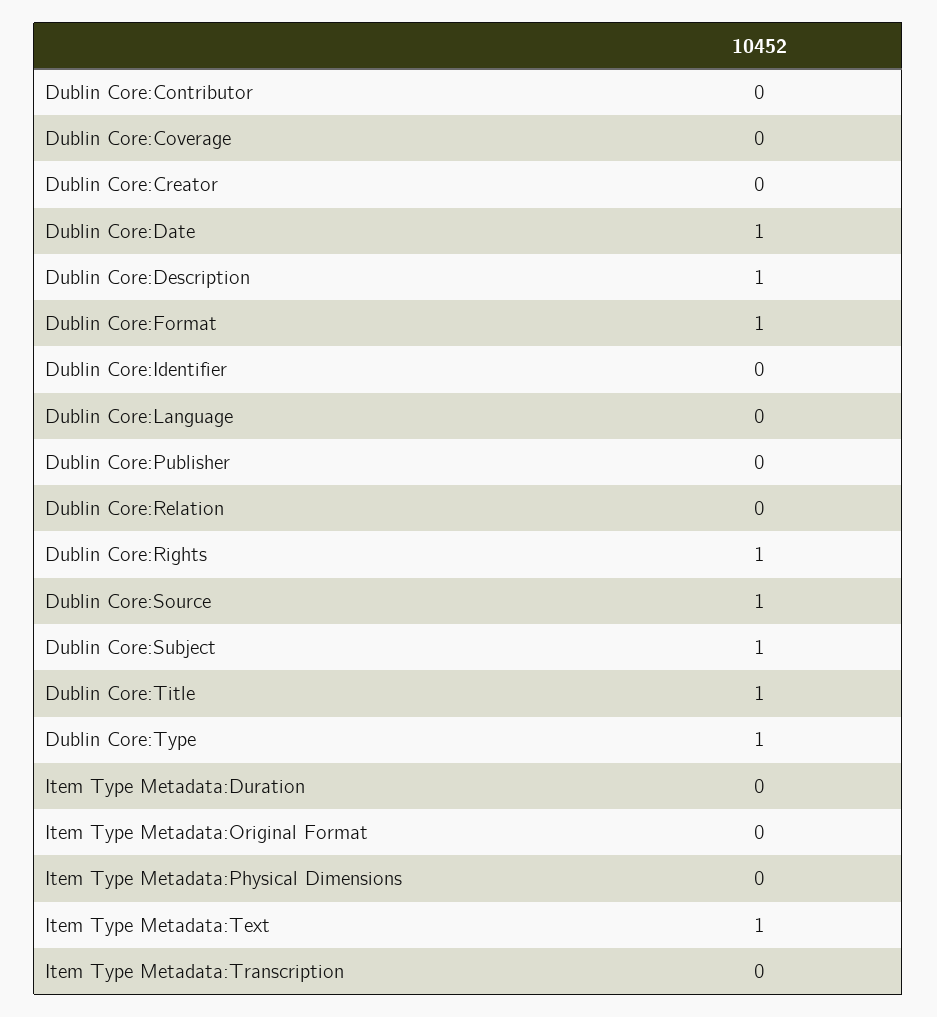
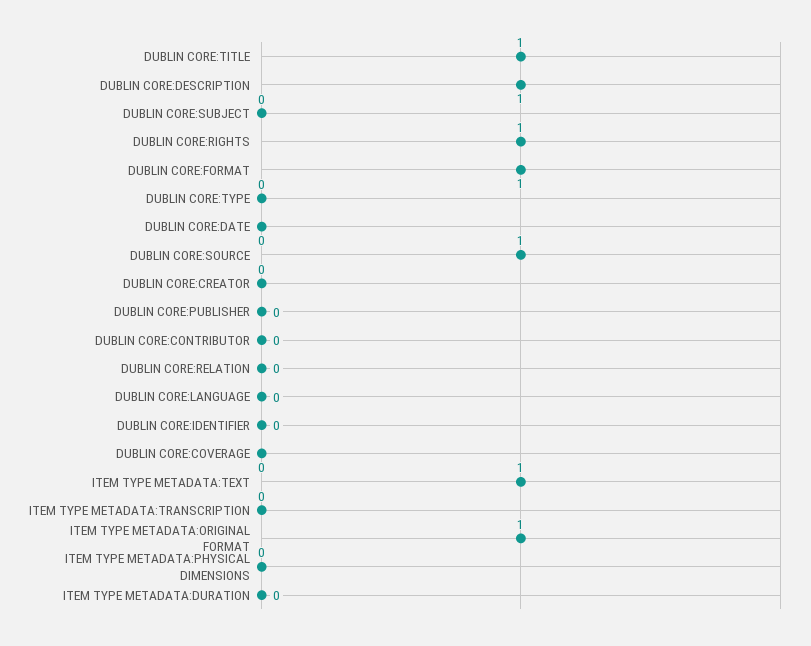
  {
    "Dublin Core:Contributor": 0,
    "Dublin Core:Coverage": 0,
    "Dublin Core:Creator": 0,
-   "Dublin Core:Date": 1,
+   "Dublin Core:Date": 0,
    "Dublin Core:Description": 1,
    "Dublin Core:Format": 1,
    "Dublin Core:Identifier": 0,
    "Dublin Core:Language": 0,
    "Dublin Core:Publisher": 0,
    "Dublin Core:Relation": 0,
    "Dublin Core:Rights": 1,
    "Dublin Core:Source": 1,
-   "Dublin Core:Subject": 1,
+   "Dublin Core:Subject": 0,
    "Dublin Core:Title": 1,
-   "Dublin Core:Type": 1,
+   "Dublin Core:Type": 0,
    "Item Type Metadata:Duration": 0,
-   "Item Type Metadata:Original Format": 0,
+   "Item Type Metadata:Original Format": 1,
    "Item Type Metadata:Physical Dimensions": 0,
    "Item Type Metadata:Text": 1,
    "Item Type Metadata:Transcription": 0
  }

